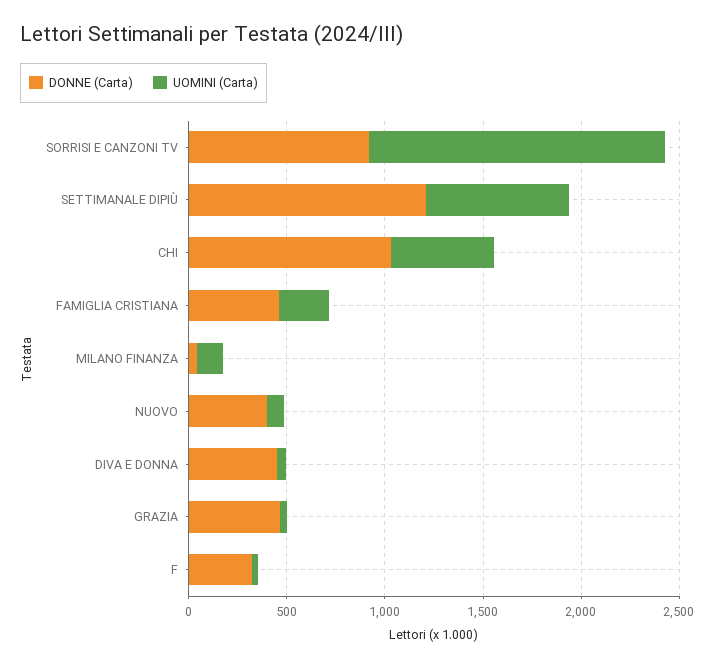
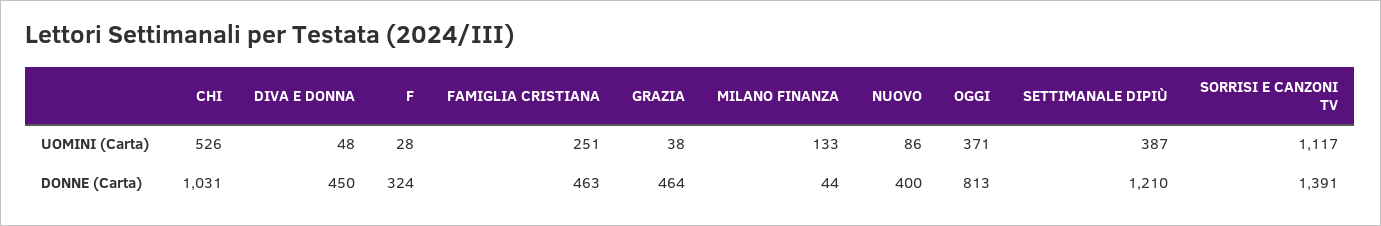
  {
    "DONNE (Carta)": {
-     "SORRISI E CANZONI TV": 900,
+     "SORRISI E CANZONI TV": 1391,
      "SETTIMANALE DIPIÙ": 1210,
      "CHI": 1031,
      "FAMIGLIA CRISTIANA": 463,
      "MILANO FINANZA": 44,
      "NUOVO": 400,
      "DIVA E DONNA": 450,
      "GRAZIA": 464,
-     "F": 324
+     "F": 324,
+     "OGGI": 813
    },
    "UOMINI (Carta)": {
-     "SORRISI E CANZONI TV": 1500,
+     "SORRISI E CANZONI TV": 1117,
-     "SETTIMANALE DIPIÙ": 700,
+     "SETTIMANALE DIPIÙ": 387,
      "CHI": 526,
      "FAMIGLIA CRISTIANA": 251,
      "MILANO FINANZA": 133,
      "NUOVO": 86,
      "DIVA E DONNA": 48,
      "GRAZIA": 38,
-     "F": 28
+     "F": 28,
+     "OGGI": 371
    }
  }

